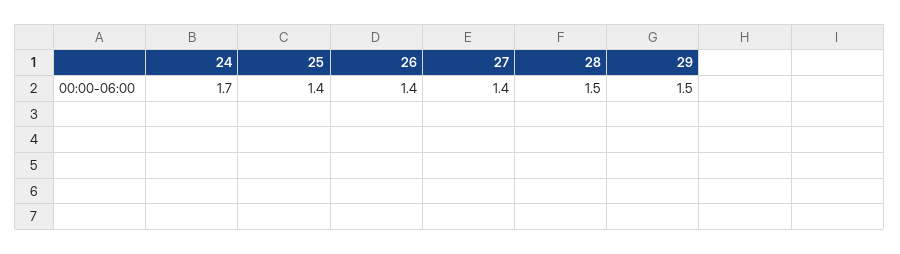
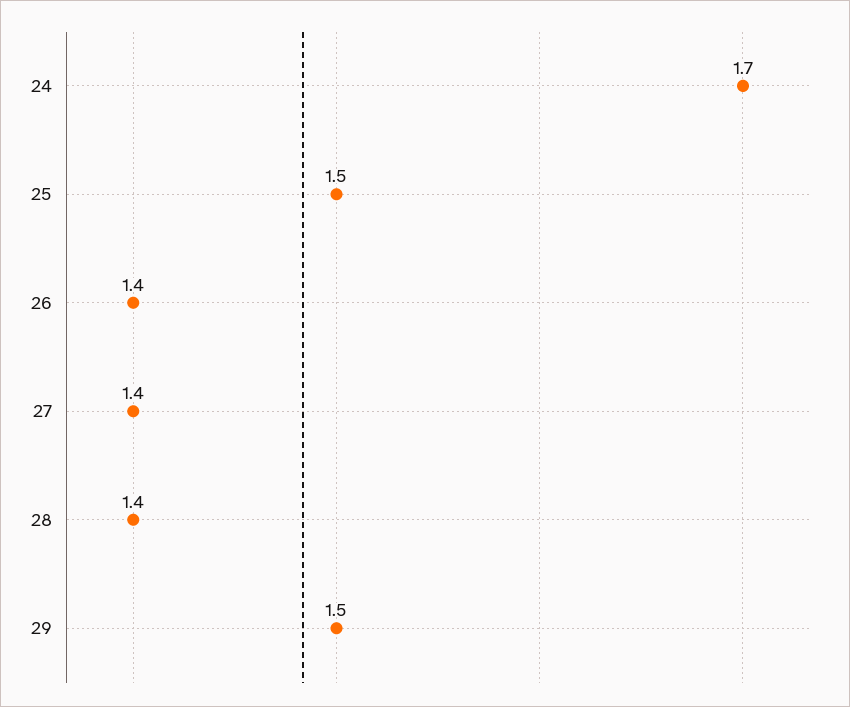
  {
    "24": 1.7,
-   "25": 1.4,
+   "25": 1.5,
    "26": 1.4,
    "27": 1.4,
-   "28": 1.5,
+   "28": 1.4,
    "29": 1.5
  }

